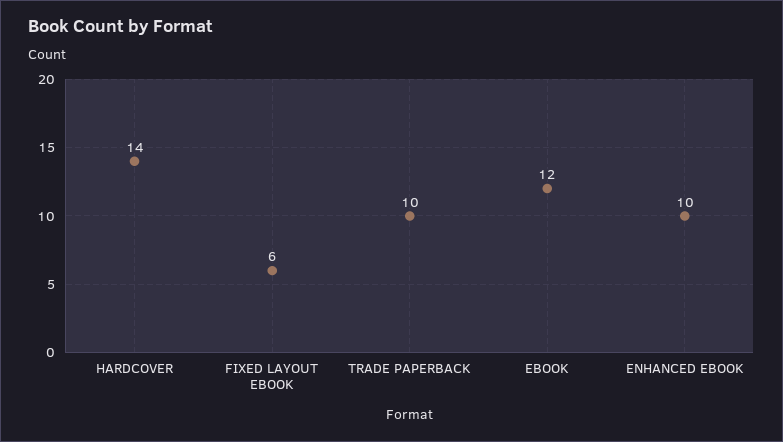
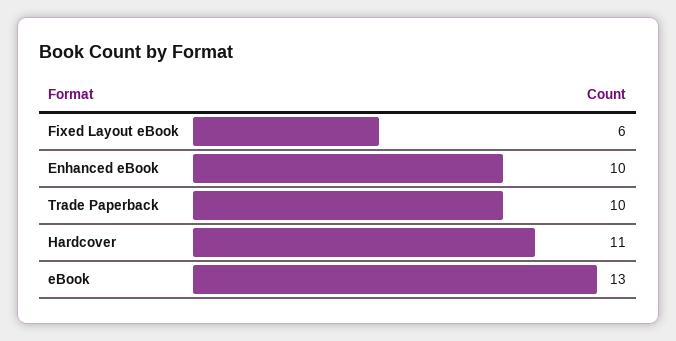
  {
-   "HARDCOVER": 14,
+   "HARDCOVER": 11,
    "FIXED LAYOUT EBOOK": 6,
    "TRADE PAPERBACK": 10,
-   "EBOOK": 12,
+   "EBOOK": 13,
    "ENHANCED EBOOK": 10
  }

